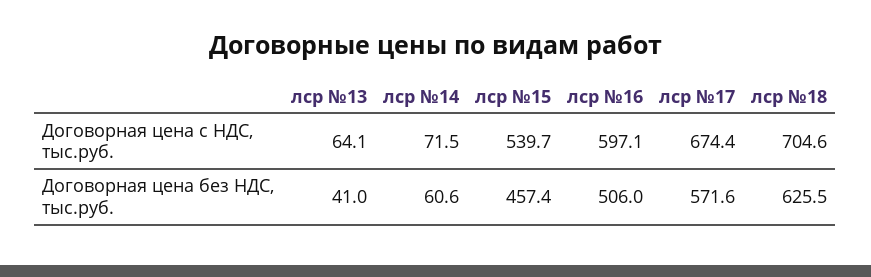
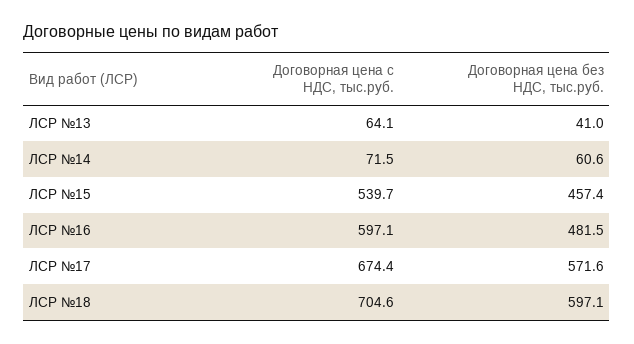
  {
    "лср №13": {
      "Договорная цена с НДС, тыс.руб.": 64.1,
      "Договорная цена без НДС, тыс.руб.": 41
    },
    "лср №14": {
      "Договорная цена с НДС, тыс.руб.": 71.5,
      "Договорная цена без НДС, тыс.руб.": 60.6
    },
    "лср №15": {
      "Договорная цена с НДС, тыс.руб.": 539.7,
      "Договорная цена без НДС, тыс.руб.": 457.4
    },
    "лср №16": {
      "Договорная цена с НДС, тыс.руб.": 597.1,
-     "Договорная цена без НДС, тыс.руб.": 506
+     "Договорная цена без НДС, тыс.руб.": 481.5
    },
    "лср №17": {
      "Договорная цена с НДС, тыс.руб.": 674.4,
      "Договорная цена без НДС, тыс.руб.": 571.6
    },
    "лср №18": {
      "Договорная цена с НДС, тыс.руб.": 704.6,
-     "Договорная цена без НДС, тыс.руб.": 625.5
+     "Договорная цена без НДС, тыс.руб.": 597.1
    }
  }

